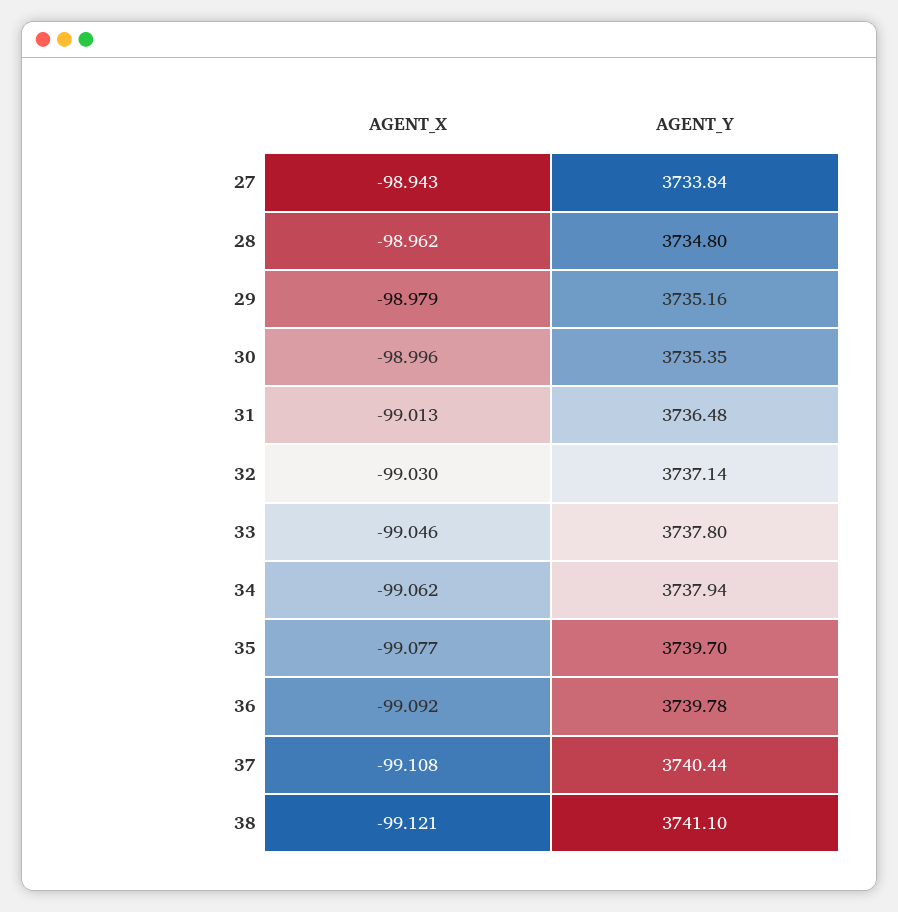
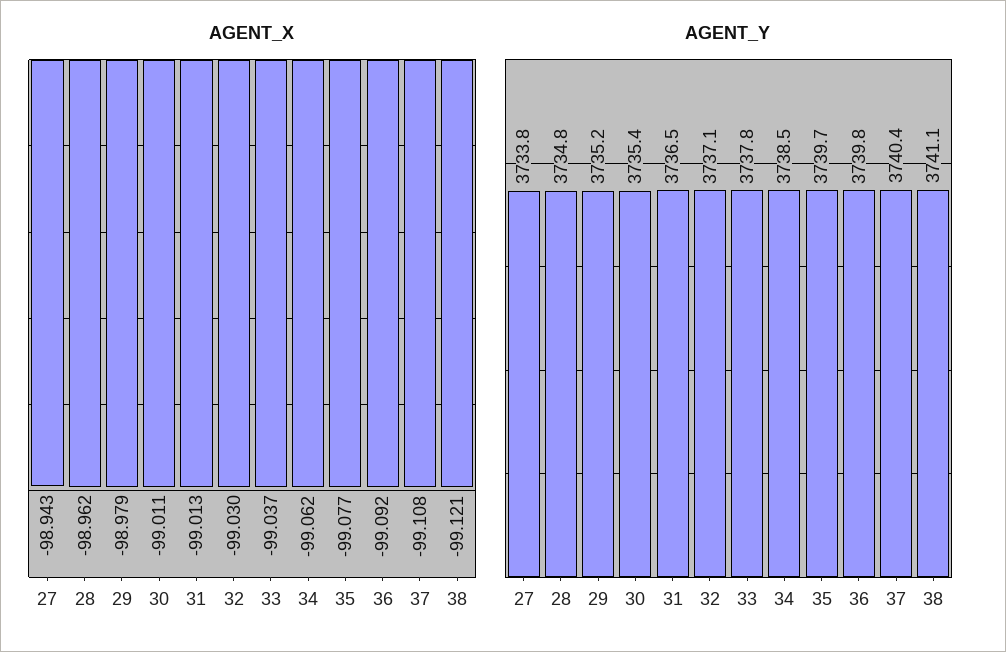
  {
    "AGENT_X": {
      "27": -98.943,
      "28": -98.962,
      "29": -98.979,
-     "30": -98.996,
+     "30": -99.011,
      "31": -99.013,
      "32": -99.03,
-     "33": -99.046,
+     "33": -99.037,
      "34": -99.062,
      "35": -99.077,
      "36": -99.092,
      "37": -99.108,
      "38": -99.121
    },
    "AGENT_Y": {
      "27": 3733.84,
      "28": 3734.8,
      "29": 3735.16,
      "30": 3735.35,
      "31": 3736.48,
      "32": 3737.14,
      "33": 3737.8,
-     "34": 3737.94,
+     "34": 3738.5,
      "35": 3739.7,
      "36": 3739.78,
      "37": 3740.44,
      "38": 3741.1
    }
  }

